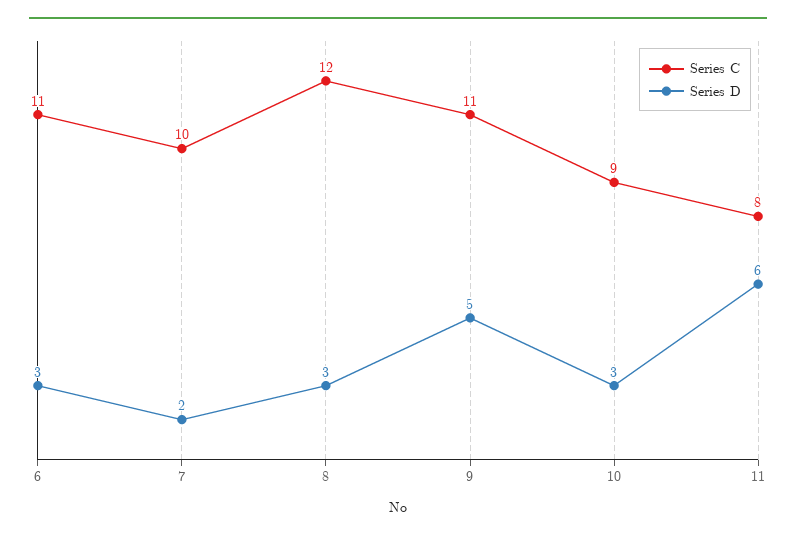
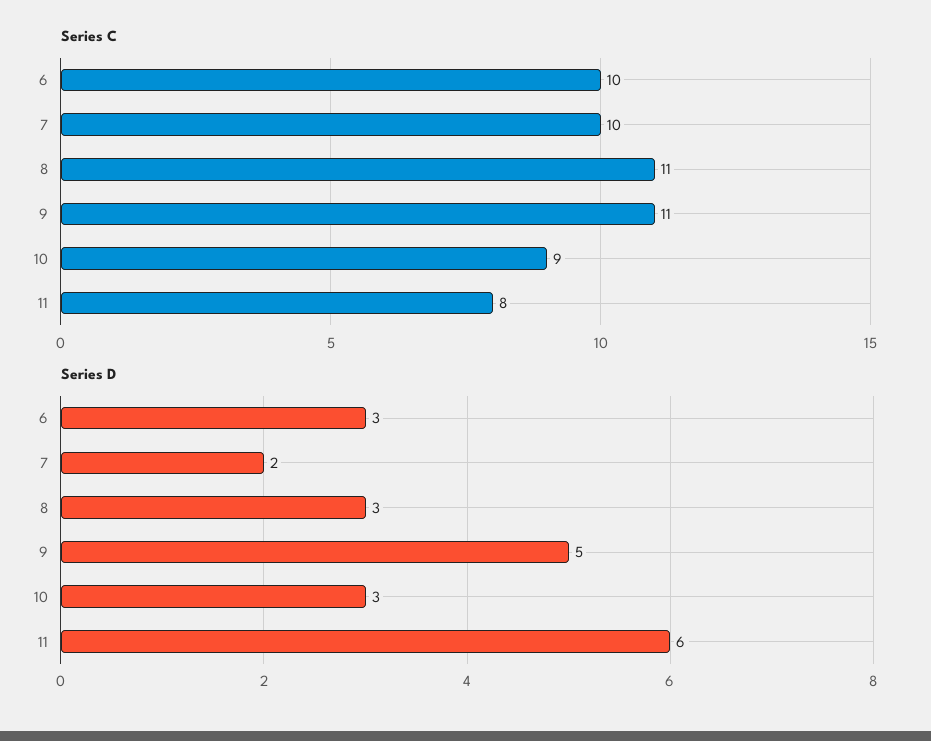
  {
    "Series C": {
-     "6": 11,
+     "6": 10,
      "7": 10,
-     "8": 12,
+     "8": 11,
      "9": 11,
      "10": 9,
      "11": 8
    },
    "Series D": {
      "6": 3,
      "7": 2,
      "8": 3,
      "9": 5,
      "10": 3,
      "11": 6
    }
  }

